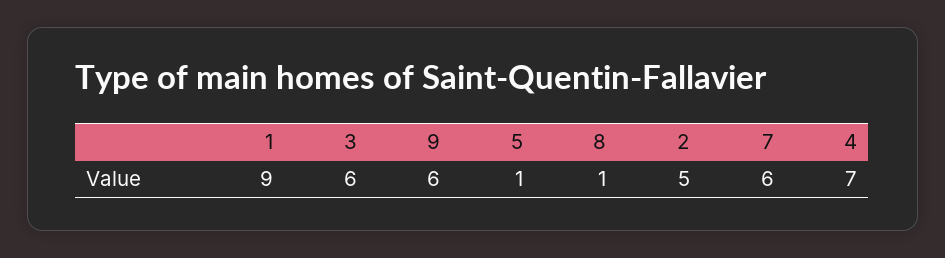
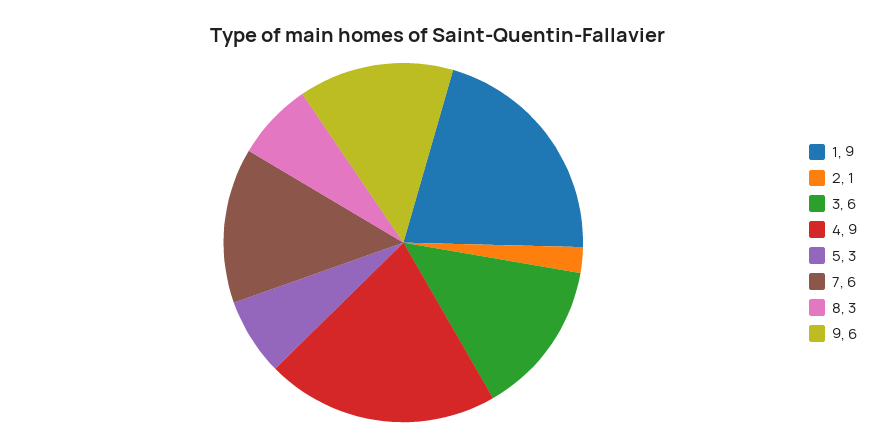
  {
    "1": 9,
    "3": 6,
    "9": 6,
-   "5": 1,
+   "5": 3,
-   "8": 1,
+   "8": 3,
-   "2": 5,
+   "2": 1,
    "7": 6,
-   "4": 7
+   "4": 9
  }

